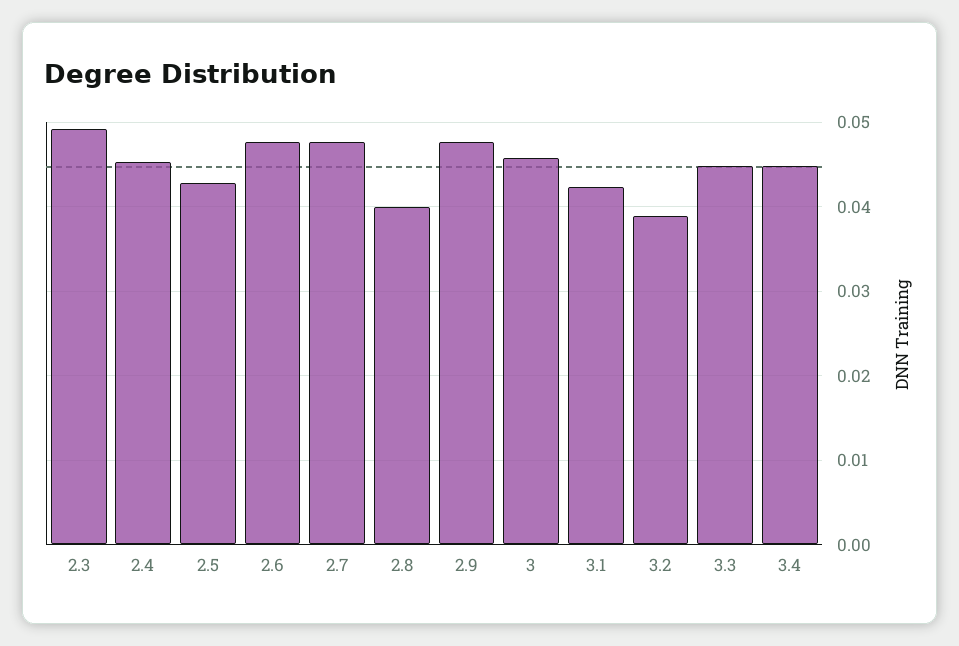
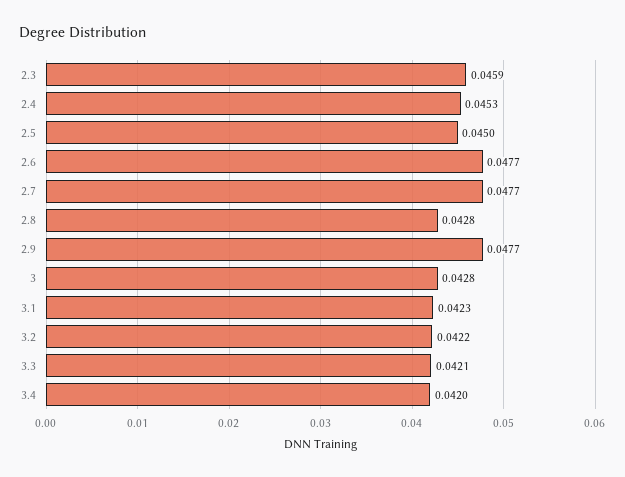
  {
-   "2.3": 0.049,
+   "2.3": 0.0459,
    "2.4": 0.0453,
-   "2.5": 0.043,
+   "2.5": 0.045,
    "2.6": 0.0477,
    "2.7": 0.0477,
-   "2.8": 0.04,
+   "2.8": 0.0428,
    "2.9": 0.0477,
-   "3": 0.046,
+   "3": 0.0428,
    "3.1": 0.0423,
-   "3.2": 0.039,
+   "3.2": 0.0422,
-   "3.3": 0.045,
+   "3.3": 0.0421,
-   "3.4": 0.045
+   "3.4": 0.042
  }

